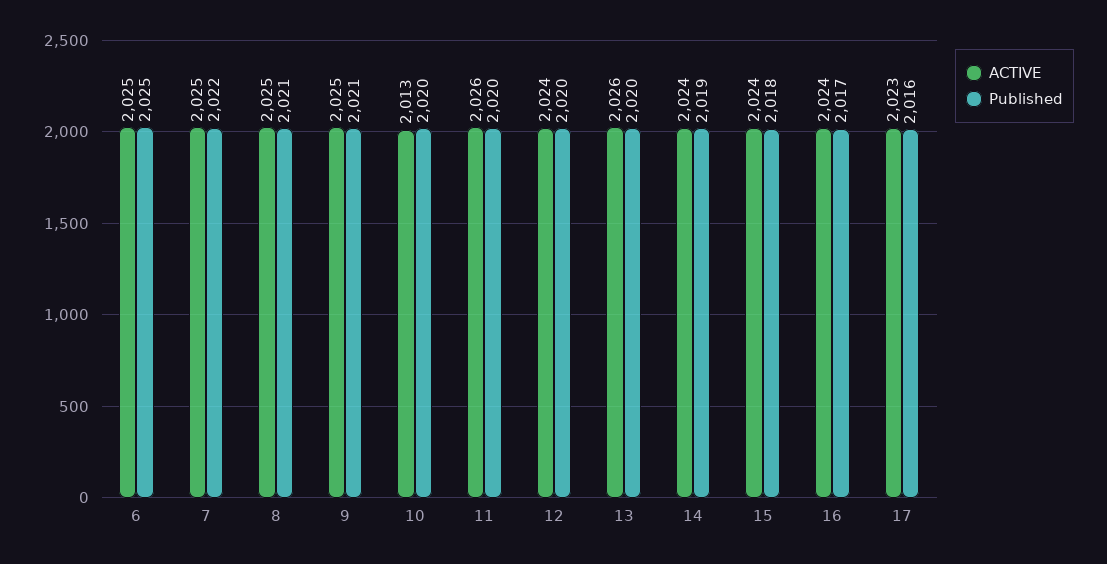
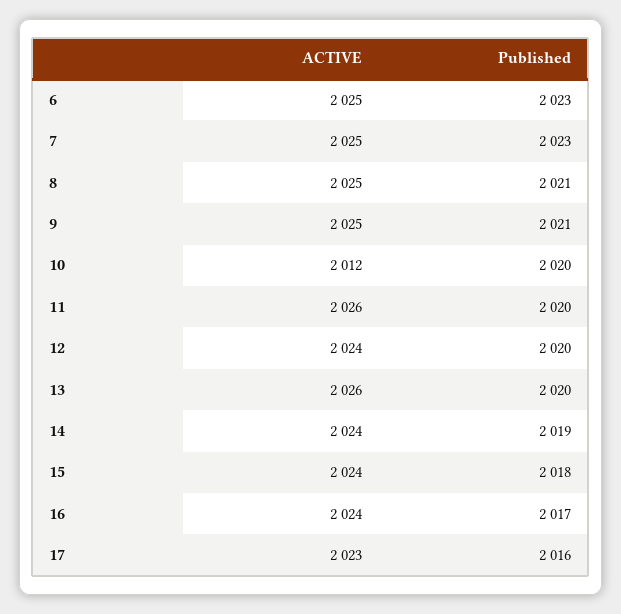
  {
    "ACTIVE": {
      "6": 2025,
      "7": 2025,
      "8": 2025,
      "9": 2025,
-     "10": 2013,
+     "10": 2012,
      "11": 2026,
      "12": 2024,
      "13": 2026,
      "14": 2024,
      "15": 2024,
      "16": 2024,
      "17": 2023
    },
    "Published": {
-     "6": 2025,
+     "6": 2023,
-     "7": 2022,
+     "7": 2023,
      "8": 2021,
      "9": 2021,
      "10": 2020,
      "11": 2020,
      "12": 2020,
      "13": 2020,
      "14": 2019,
      "15": 2018,
      "16": 2017,
      "17": 2016
    }
  }

